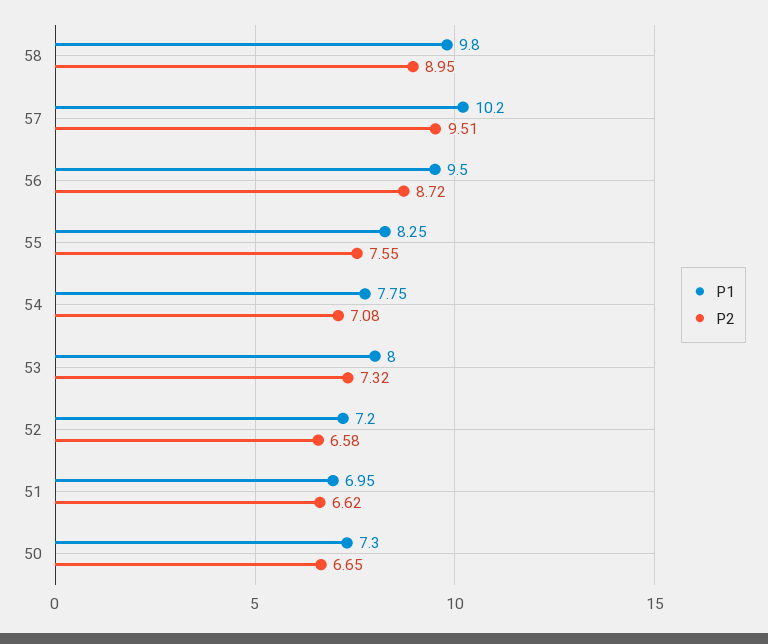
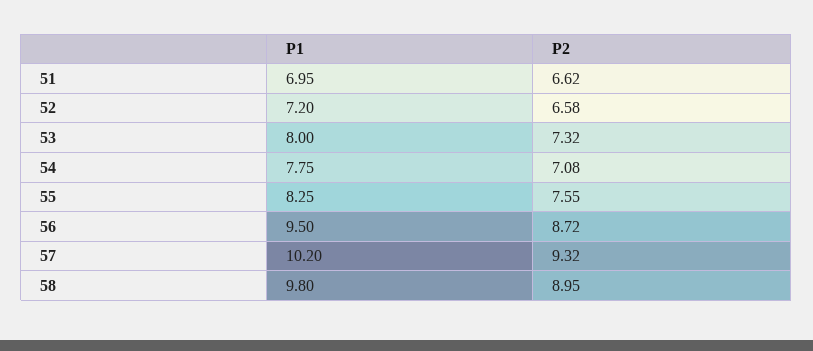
  {
    "P1": {
      "58": 9.8,
      "57": 10.2,
      "56": 9.5,
      "55": 8.25,
      "54": 7.75,
      "53": 8,
      "52": 7.2,
-     "51": 6.95,
+     "51": 6.95
-     "50": 7.3
    },
    "P2": {
      "58": 8.95,
-     "57": 9.51,
+     "57": 9.32,
      "56": 8.72,
      "55": 7.55,
      "54": 7.08,
      "53": 7.32,
      "52": 6.58,
-     "51": 6.62,
+     "51": 6.62
-     "50": 6.65
    }
  }

